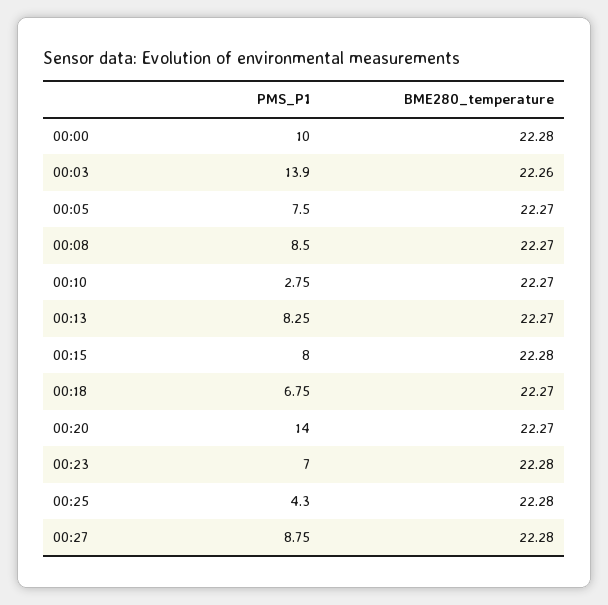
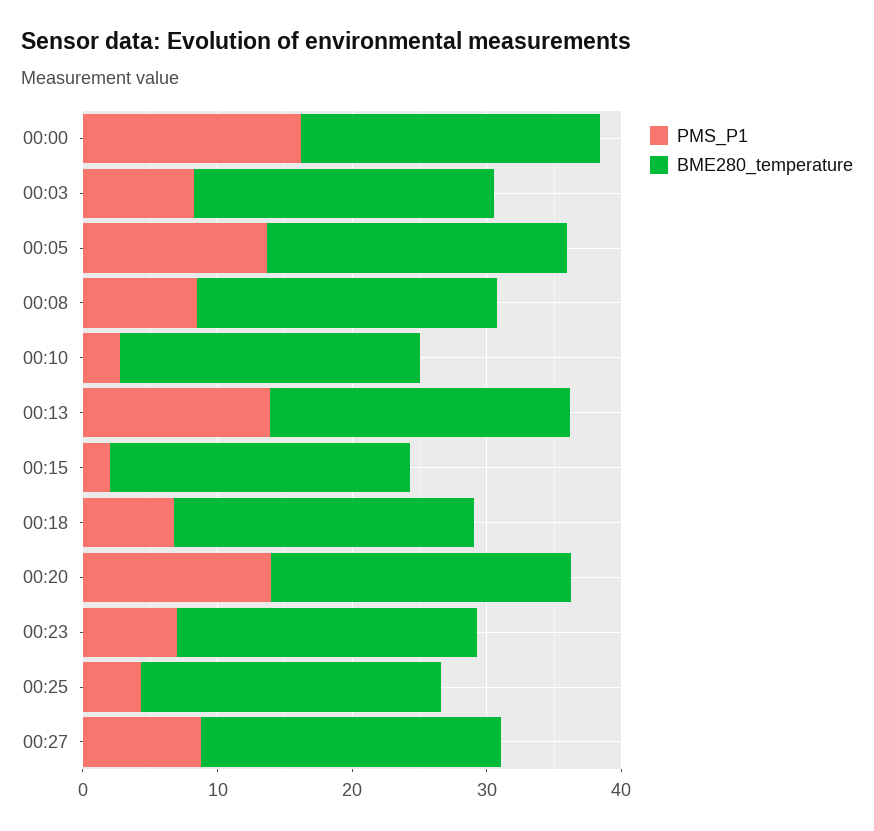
  {
    "PMS_P1": {
-     "00:00": 10,
+     "00:00": 16,
-     "00:03": 13.9,
+     "00:03": 8,
-     "00:05": 7.5,
+     "00:05": 14,
      "00:08": 8.5,
      "00:10": 2.75,
-     "00:13": 8.25,
+     "00:13": 14,
-     "00:15": 8,
+     "00:15": 2,
      "00:18": 6.75,
      "00:20": 14,
      "00:23": 7,
      "00:25": 4.3,
      "00:27": 8.75
    },
    "BME280_temperature": {
      "00:00": 22.28,
      "00:03": 22.26,
      "00:05": 22.27,
      "00:08": 22.27,
      "00:10": 22.27,
      "00:13": 22.27,
      "00:15": 22.28,
      "00:18": 22.27,
      "00:20": 22.27,
      "00:23": 22.28,
      "00:25": 22.28,
      "00:27": 22.28
    }
  }

